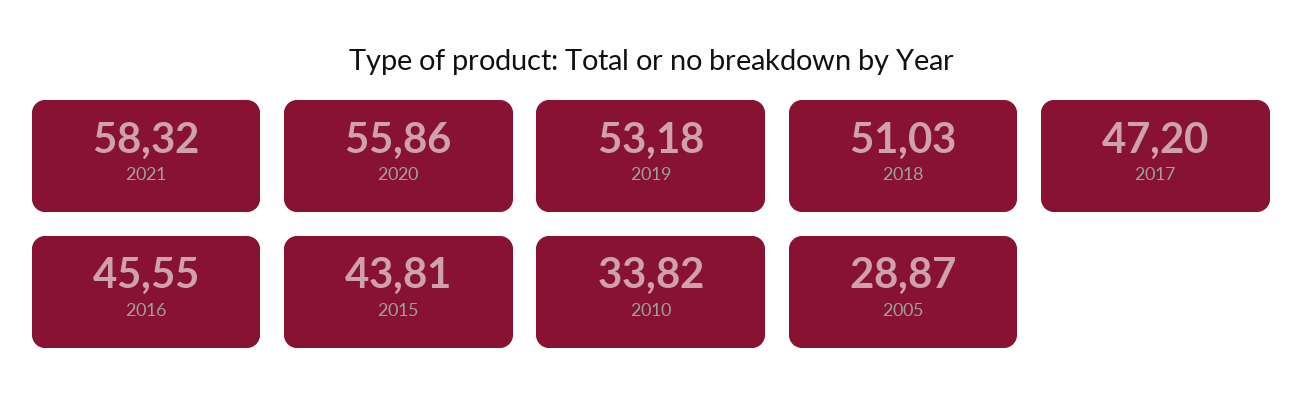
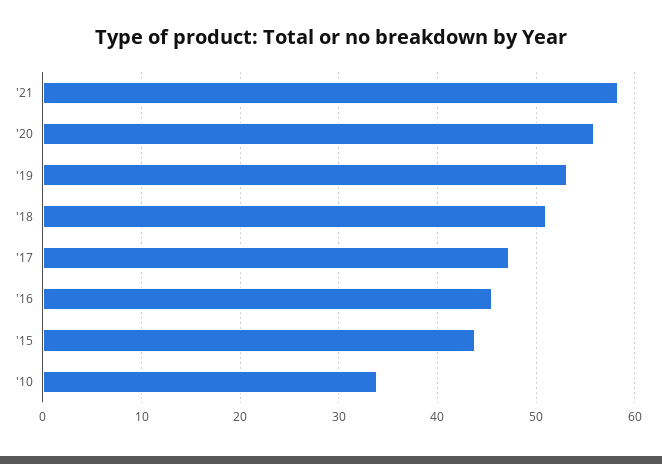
  {
    "2021": 58.32,
    "2020": 55.86,
    "2019": 53.18,
    "2018": 51.03,
    "2017": 47.2,
    "2016": 45.55,
    "2015": 43.81,
-   "2010": 33.82,
+   "2010": 33.82
-   "2005": 28.87
  }

